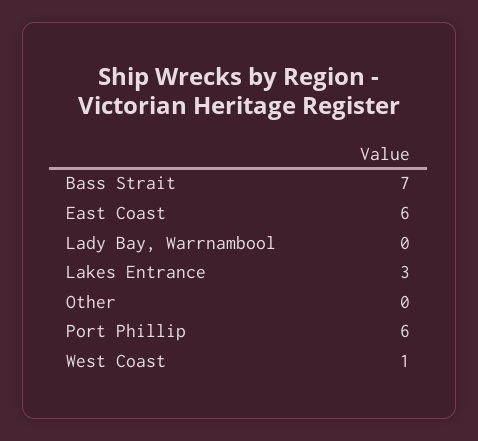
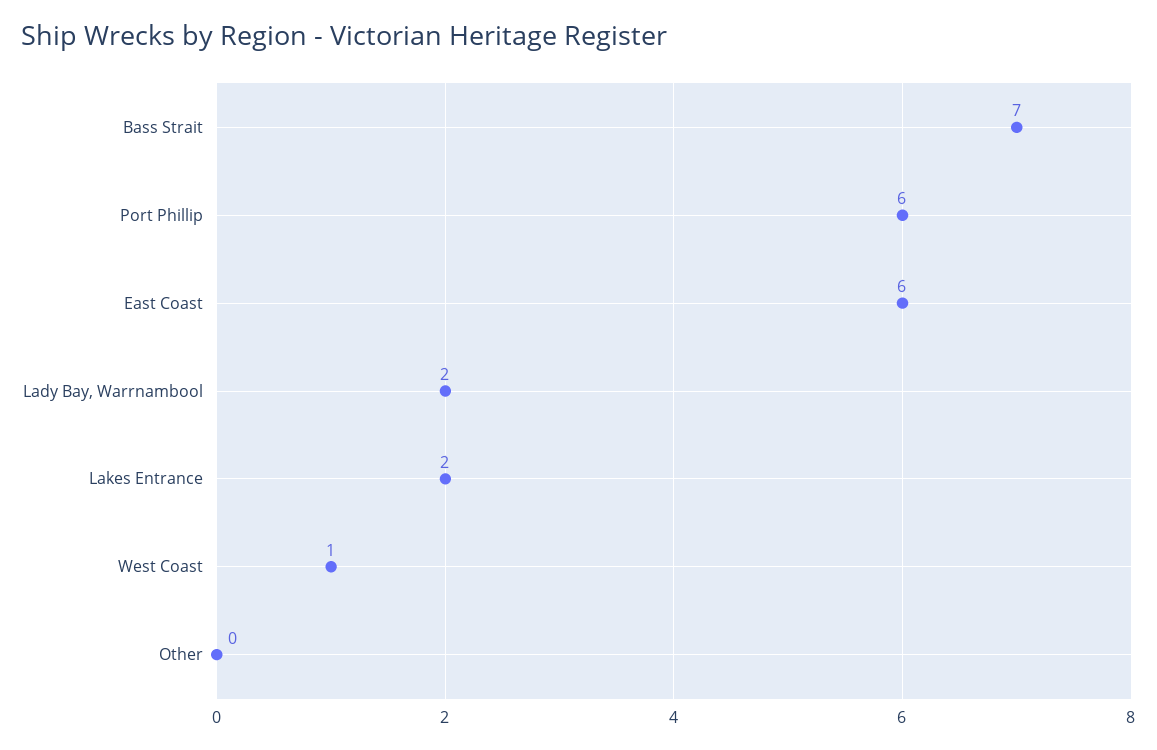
  {
    "Bass Strait": 7,
    "East Coast": 6,
-   "Lady Bay, Warrnambool": 0,
+   "Lady Bay, Warrnambool": 2,
-   "Lakes Entrance": 3,
+   "Lakes Entrance": 2,
    "Other": 0,
    "Port Phillip": 6,
    "West Coast": 1
  }

